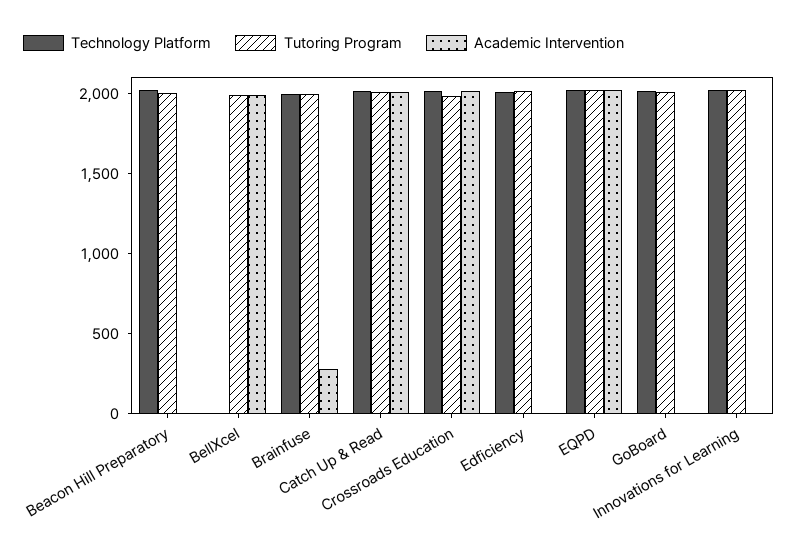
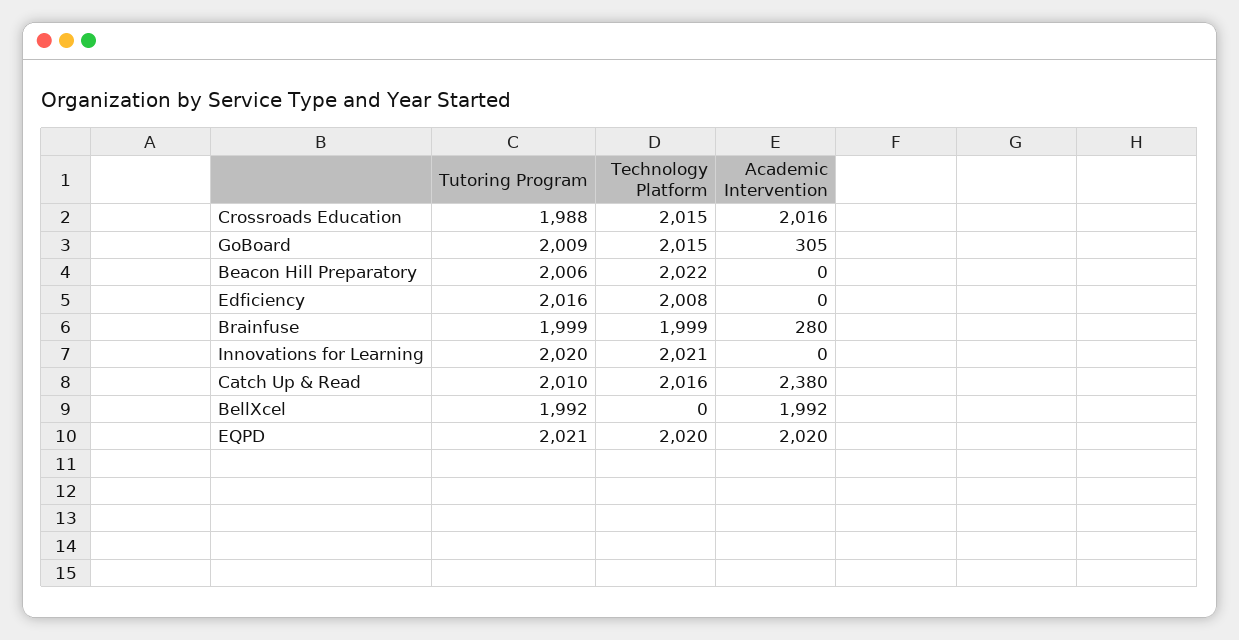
  {
    "Technology Platform": {
      "Beacon Hill Preparatory": 2022,
      "BellXcel": 0,
      "Brainfuse": 1999,
      "Catch Up & Read": 2016,
      "Crossroads Education": 2015,
      "Edficiency": 2008,
      "EQPD": 2020,
      "GoBoard": 2015,
      "Innovations for Learning": 2021
    },
    "Tutoring Program": {
      "Beacon Hill Preparatory": 2006,
      "BellXcel": 1992,
      "Brainfuse": 1999,
      "Catch Up & Read": 2010,
      "Crossroads Education": 1988,
      "Edficiency": 2016,
      "EQPD": 2021,
      "GoBoard": 2009,
      "Innovations for Learning": 2020
    },
    "Academic Intervention": {
      "Beacon Hill Preparatory": 0,
      "BellXcel": 1992,
      "Brainfuse": 280,
-     "Catch Up & Read": 2000,
+     "Catch Up & Read": 2380,
      "Crossroads Education": 2016,
      "Edficiency": 0,
      "EQPD": 2020,
-     "GoBoard": 0,
+     "GoBoard": 305,
      "Innovations for Learning": 0
    }
  }

